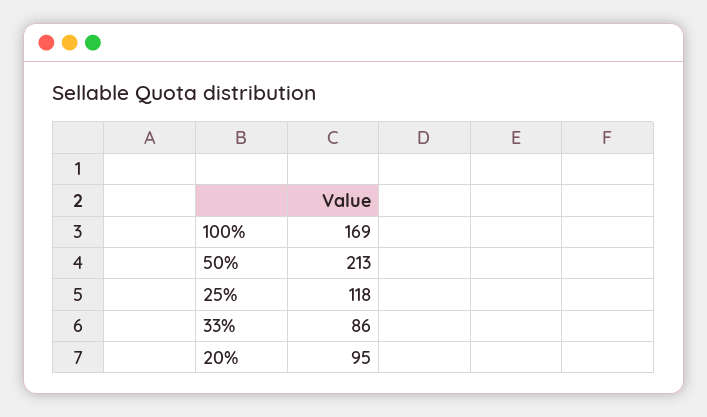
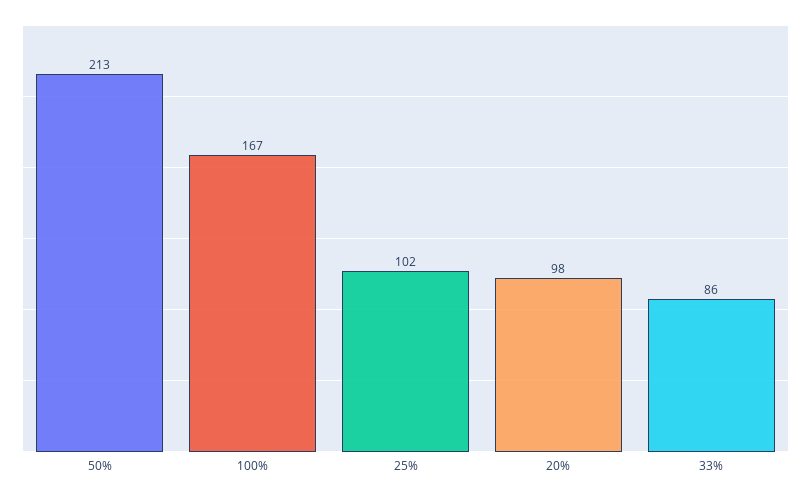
  {
-   "100%": 169,
+   "100%": 167,
    "50%": 213,
-   "25%": 118,
+   "25%": 102,
    "33%": 86,
-   "20%": 95
+   "20%": 98
  }

